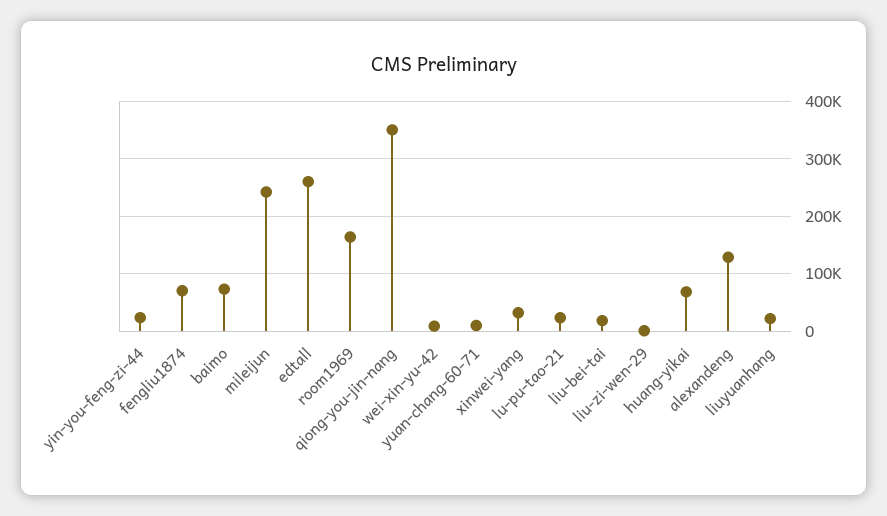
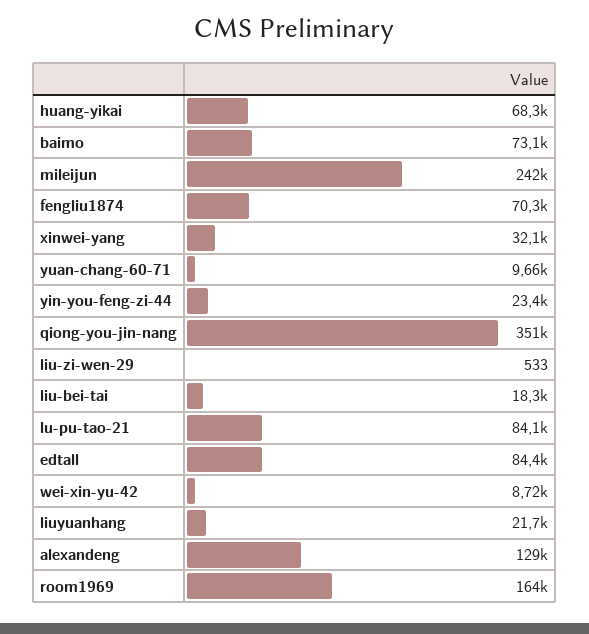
  {
    "yin-you-feng-zi-44": 23400,
    "fengliu1874": 70300,
    "baimo": 73100,
    "mileijun": 242000,
-   "edtall": 260000,
+   "edtall": 84400,
    "room1969": 164000,
    "qiong-you-jin-nang": 351000,
    "wei-xin-yu-42": 8720,
    "yuan-chang-60-71": 9660,
    "xinwei-yang": 32100,
-   "lu-pu-tao-21": 20000,
+   "lu-pu-tao-21": 84100,
    "liu-bei-tai": 18300,
    "liu-zi-wen-29": 533,
    "huang-yikai": 68300,
    "alexandeng": 129000,
    "liuyuanhang": 21700
  }

